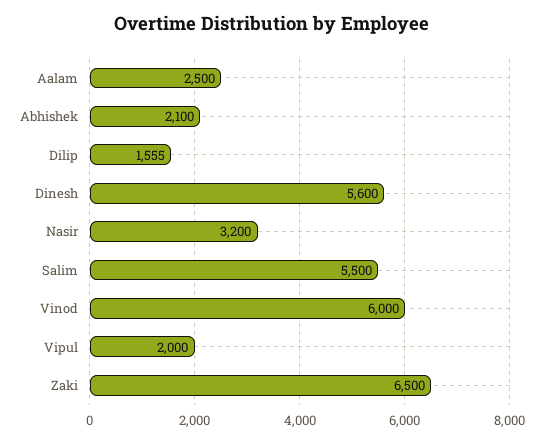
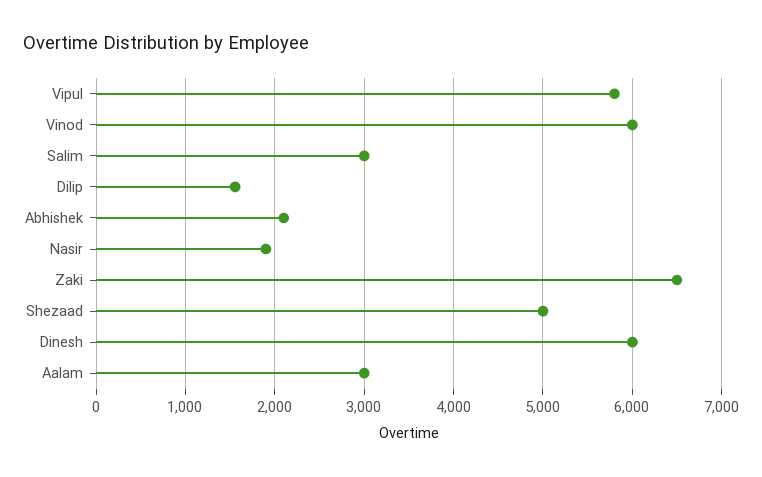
  {
-   "Aalam": 2500,
+   "Aalam": 3000,
    "Abhishek": 2100,
    "Dilip": 1555,
-   "Dinesh": 5600,
+   "Dinesh": 6000,
-   "Nasir": 3200,
+   "Nasir": 1900,
-   "Salim": 5500,
+   "Salim": 3000,
    "Vinod": 6000,
-   "Vipul": 2000,
+   "Vipul": 5800,
-   "Zaki": 6500
+   "Zaki": 6500,
+   "Shezaad": 5000
  }

